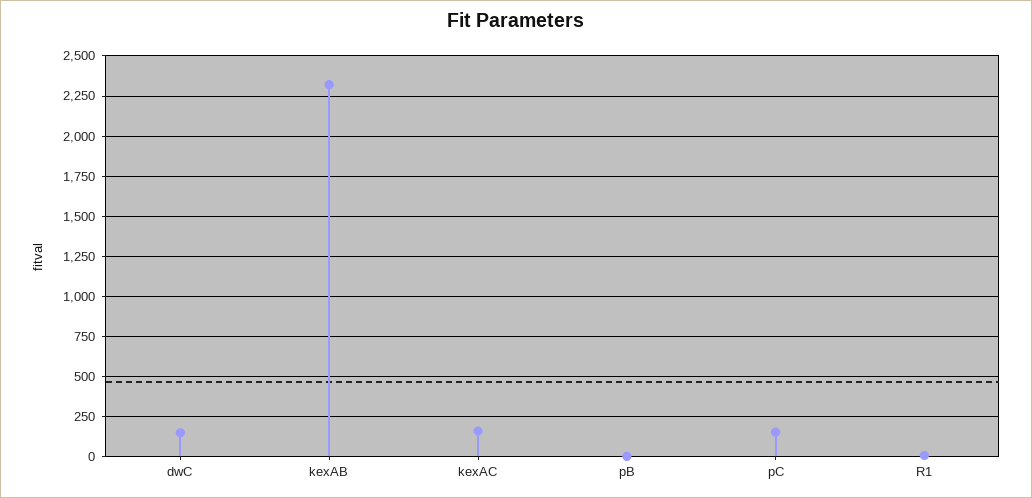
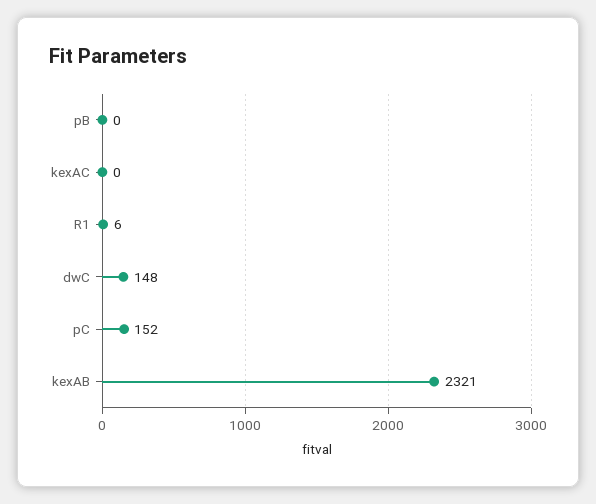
  {
    "dwC": 148,
    "kexAB": 2321,
-   "kexAC": 150,
+   "kexAC": 0,
    "pB": 0,
    "pC": 152,
    "R1": 6
  }

